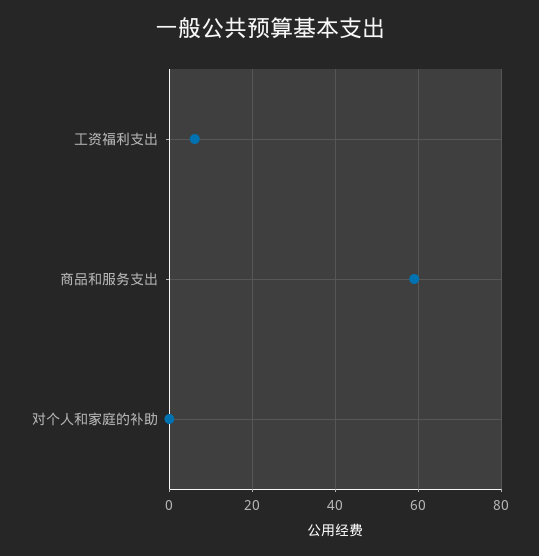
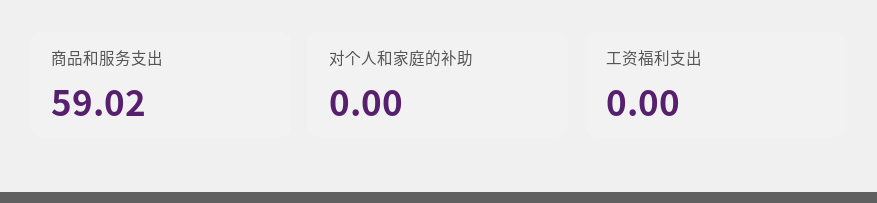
  {
-   "工资福利支出": 6,
+   "工资福利支出": 0,
    "商品和服务支出": 59.02,
    "对个人和家庭的补助": 0
  }

